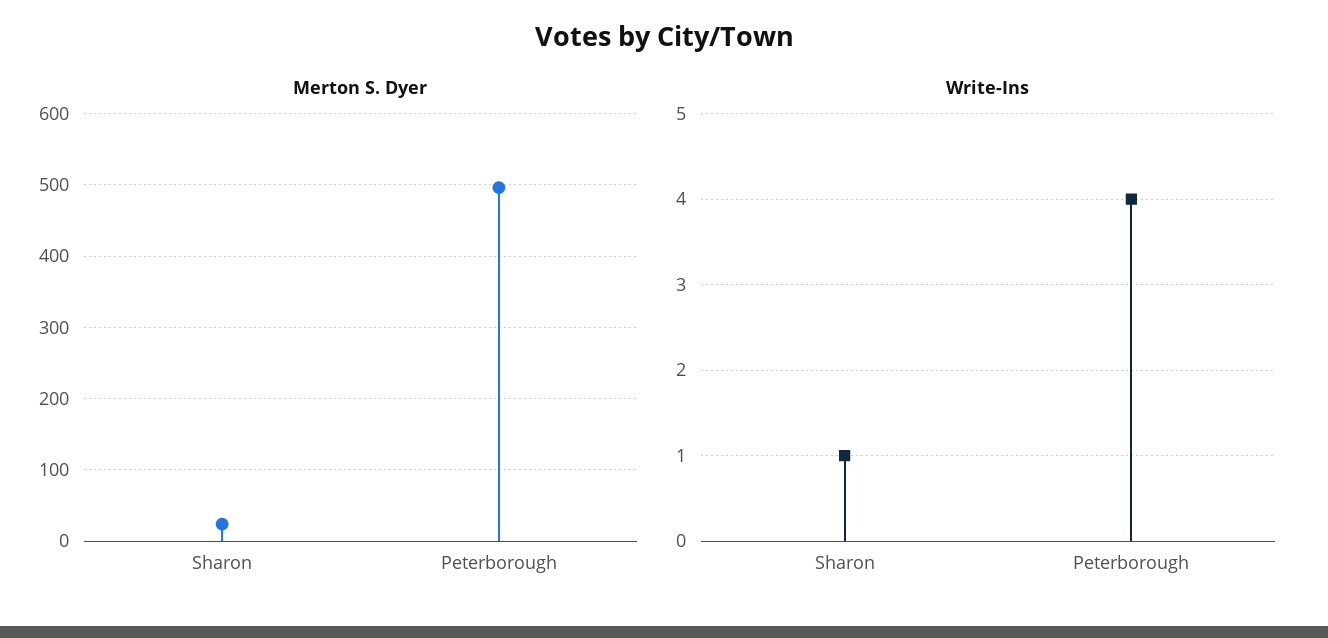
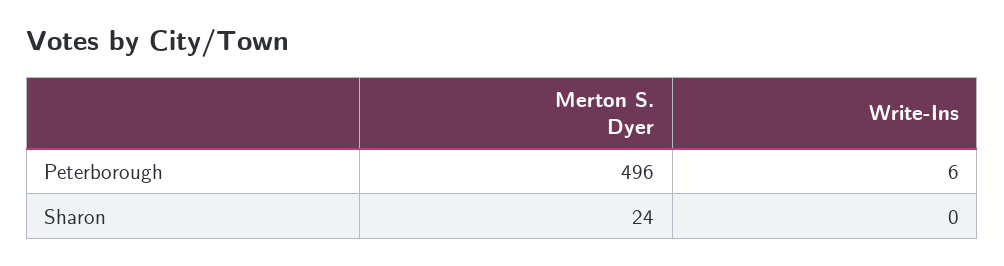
  {
    "Merton S. Dyer": {
      "Sharon": 24,
      "Peterborough": 496
    },
    "Write-Ins": {
-     "Sharon": 1,
+     "Sharon": 0,
-     "Peterborough": 4
+     "Peterborough": 6
    }
  }

